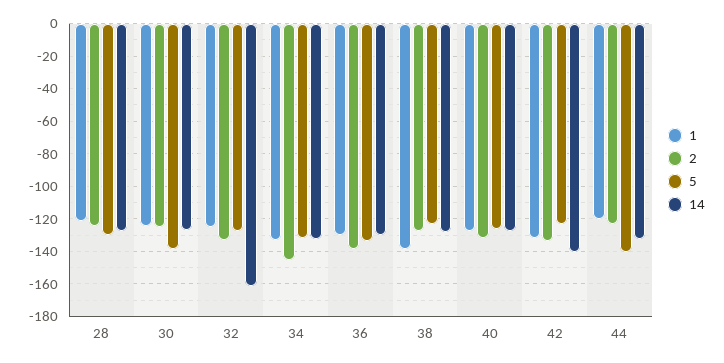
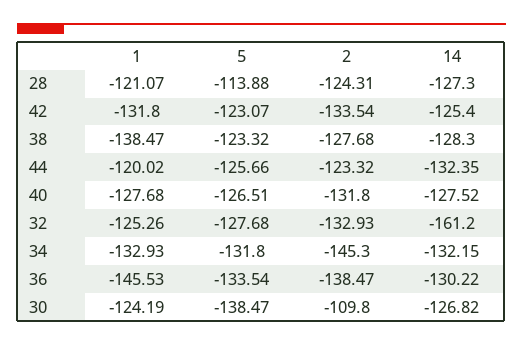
  {
    "1": {
      "28": -121.07,
      "30": -124.19,
      "32": -125.26,
      "34": -132.93,
-     "36": -130,
+     "36": -145.53,
      "38": -138.47,
      "40": -127.68,
      "42": -131.8,
      "44": -120.02
    },
    "2": {
      "28": -124.31,
-     "30": -125,
+     "30": -109.8,
      "32": -132.93,
      "34": -145.3,
      "36": -138.47,
      "38": -127.68,
      "40": -131.8,
      "42": -133.54,
      "44": -123.32
    },
    "5": {
-     "28": -130,
+     "28": -113.88,
      "30": -138.47,
      "32": -127.68,
      "34": -131.8,
      "36": -133.54,
      "38": -123.32,
      "40": -126.51,
      "42": -123.07,
-     "44": -140
+     "44": -125.66
    },
    "14": {
      "28": -127.3,
      "30": -126.82,
      "32": -161.2,
      "34": -132.15,
      "36": -130.22,
      "38": -128.3,
      "40": -127.52,
-     "42": -140,
+     "42": -125.4,
      "44": -132.35
    }
  }

